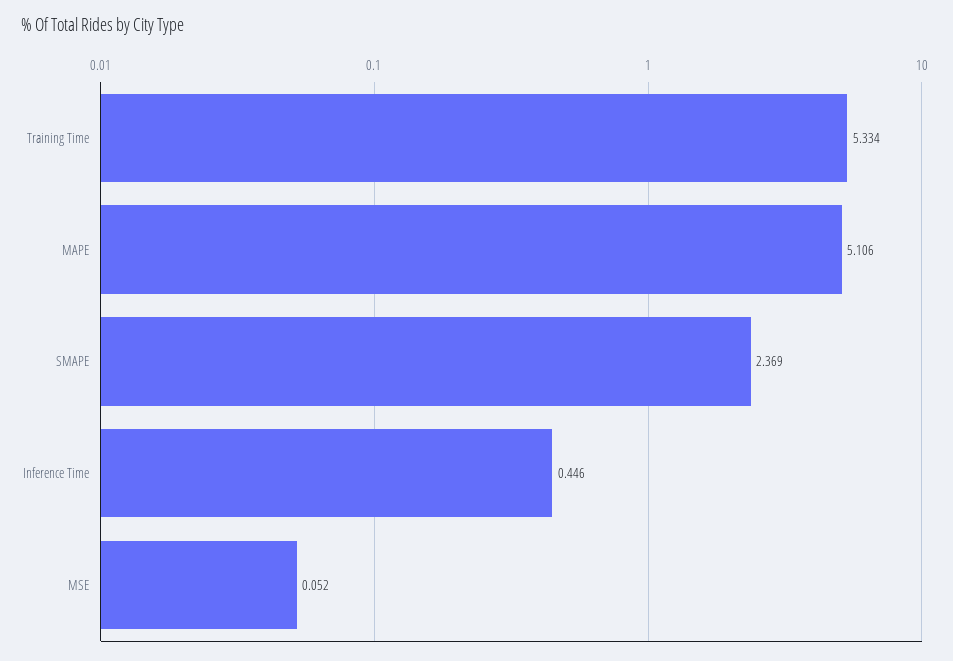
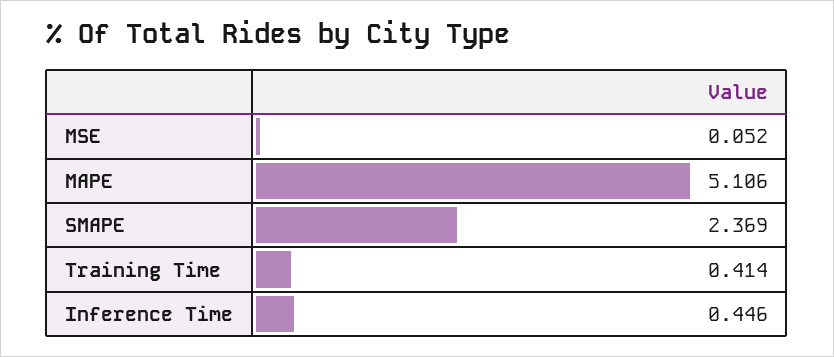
  {
-   "Training Time": 5.334,
+   "Training Time": 0.414,
    "MAPE": 5.106,
    "SMAPE": 2.369,
    "Inference Time": 0.446,
    "MSE": 0.052
  }

